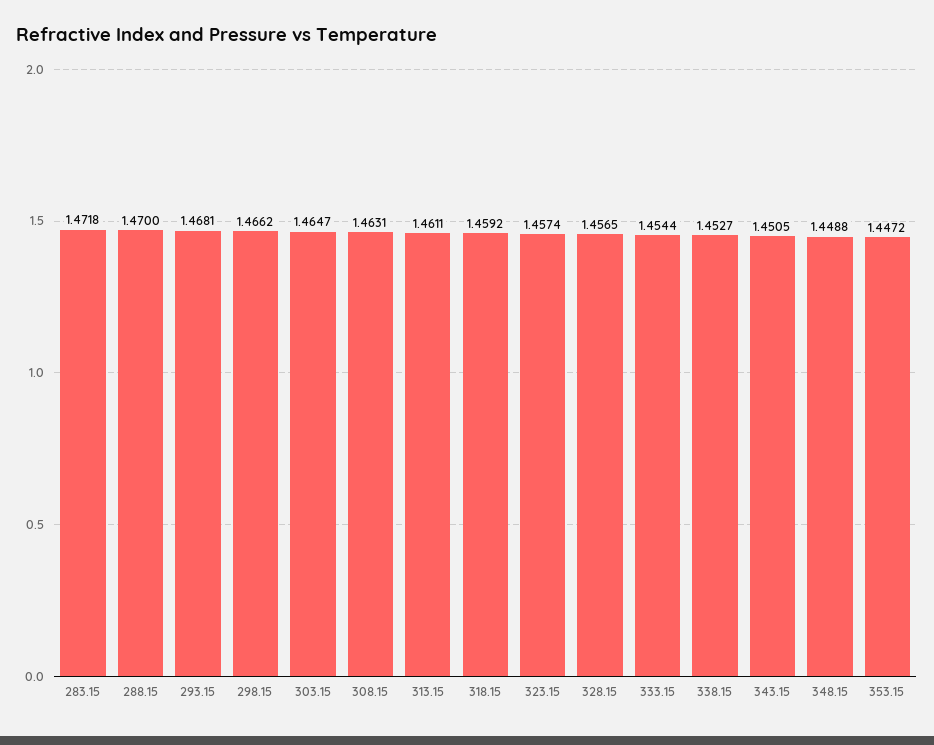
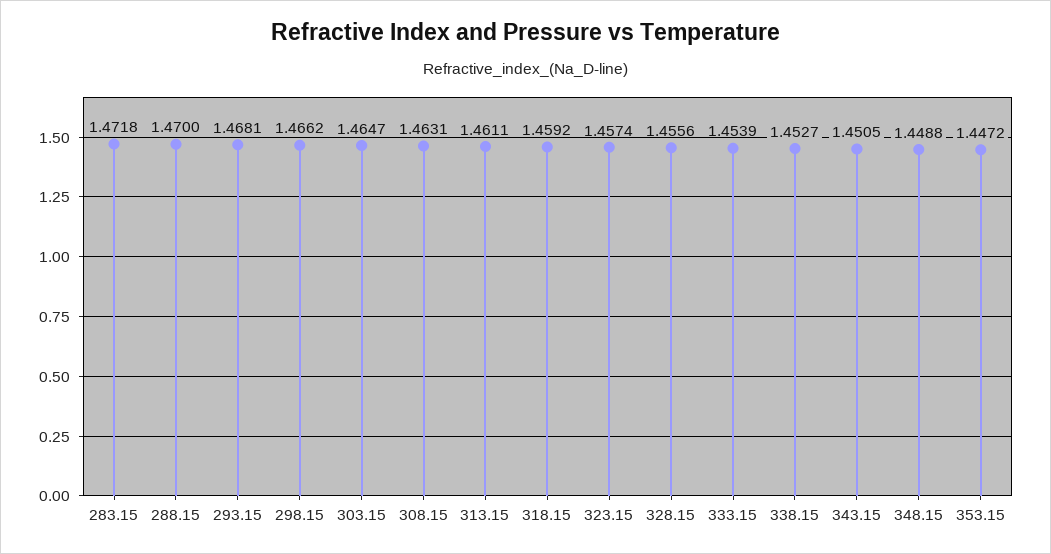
  {
    "283.15": 1.4718,
    "288.15": 1.47,
    "293.15": 1.4681,
    "298.15": 1.4662,
    "303.15": 1.4647,
    "308.15": 1.4631,
    "313.15": 1.4611,
    "318.15": 1.4592,
    "323.15": 1.4574,
-   "328.15": 1.4565,
+   "328.15": 1.4556,
-   "333.15": 1.4544,
+   "333.15": 1.4539,
    "338.15": 1.4527,
    "343.15": 1.4505,
    "348.15": 1.4488,
    "353.15": 1.4472
  }

